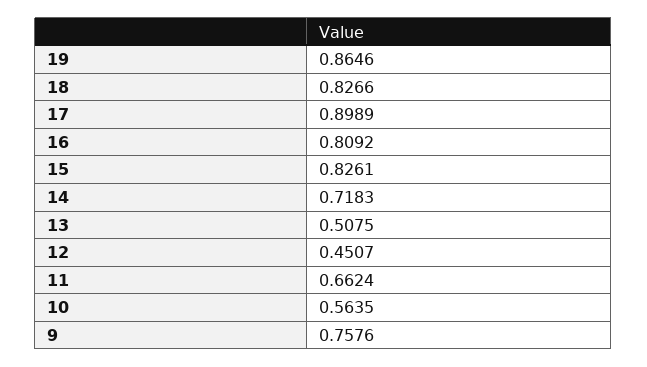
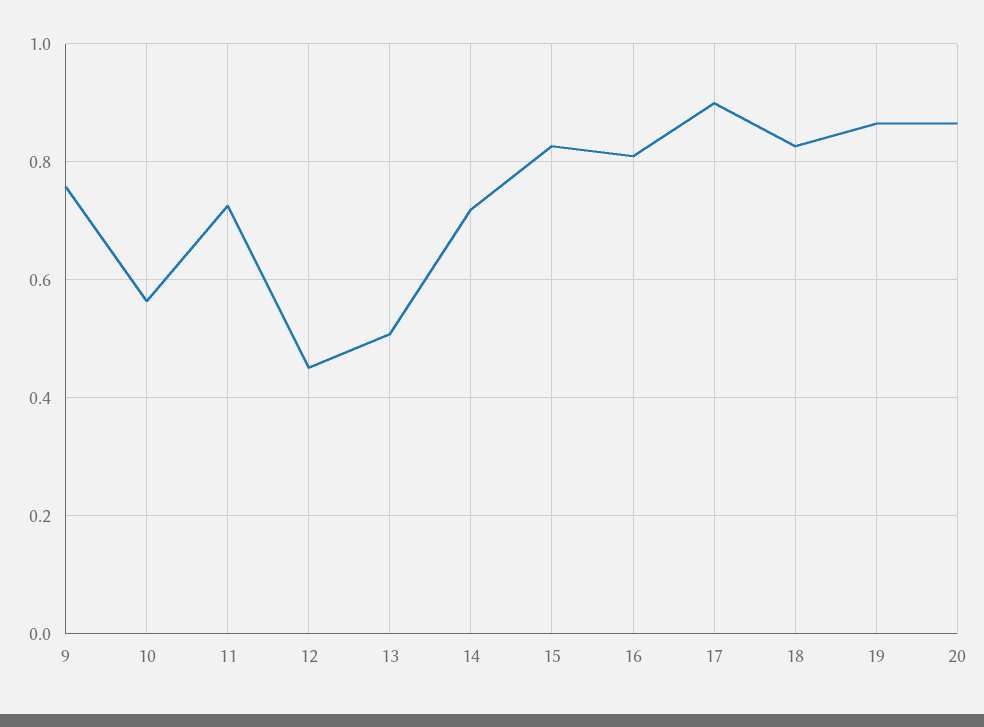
  {
    "19": 0.8646,
    "18": 0.8266,
    "17": 0.8989,
    "16": 0.8092,
    "15": 0.8261,
    "14": 0.7183,
    "13": 0.5075,
    "12": 0.4507,
-   "11": 0.6624,
+   "11": 0.72,
    "10": 0.5635,
-   "9": 0.7576
+   "9": 0.7576,
+   "20": 0.86
  }

